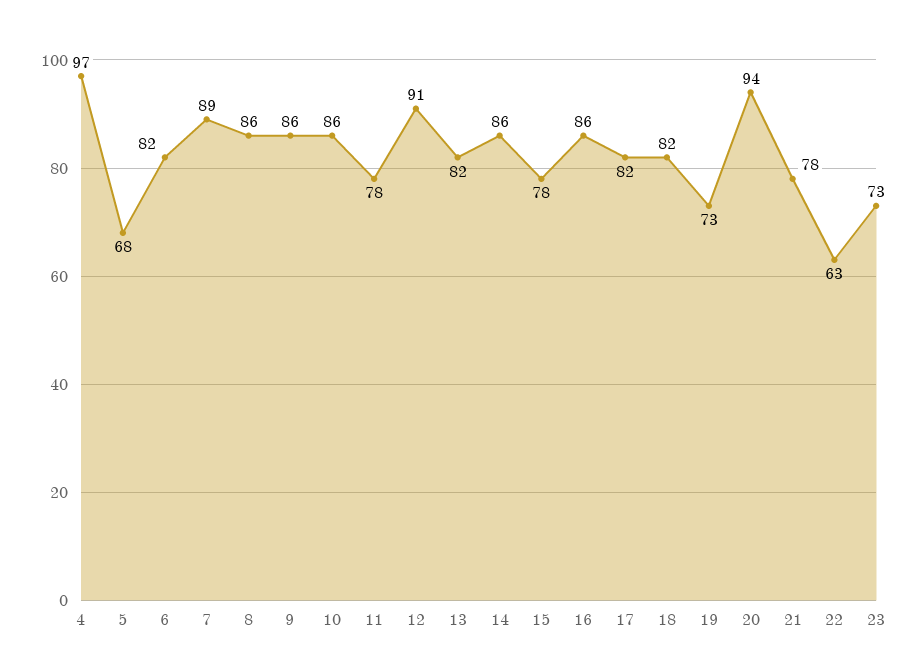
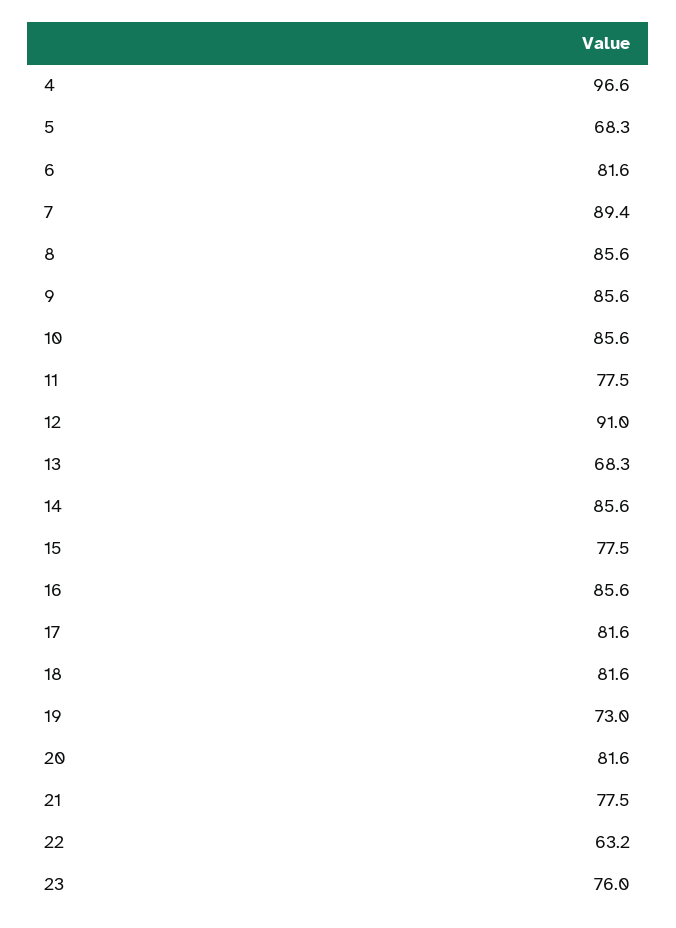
  {
    "4": 96.6,
    "5": 68.3,
    "6": 81.6,
    "7": 89.4,
    "8": 85.6,
    "9": 85.6,
    "10": 85.6,
    "11": 77.5,
    "12": 91,
-   "13": 82,
+   "13": 68.3,
    "14": 85.6,
    "15": 77.5,
    "16": 85.6,
    "17": 81.6,
    "18": 81.6,
    "19": 73,
-   "20": 94,
+   "20": 81.6,
    "21": 77.5,
    "22": 63.2,
-   "23": 73
+   "23": 76
  }

